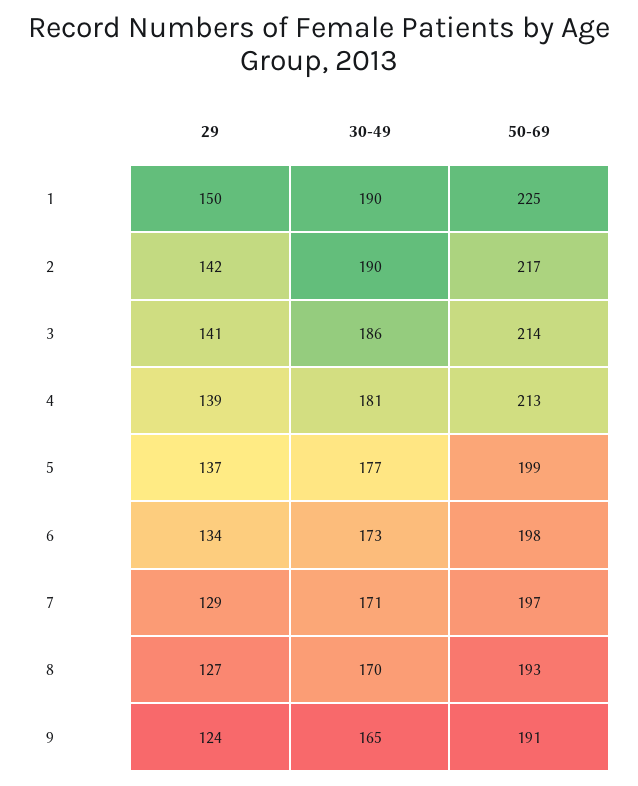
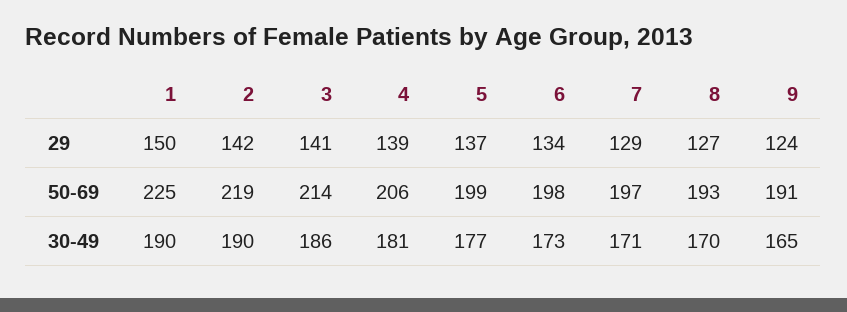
  {
    "29": {
      "1": 150,
      "2": 142,
      "3": 141,
      "4": 139,
      "5": 137,
      "6": 134,
      "7": 129,
      "8": 127,
      "9": 124
    },
    "30-49": {
      "1": 190,
      "2": 190,
      "3": 186,
      "4": 181,
      "5": 177,
      "6": 173,
      "7": 171,
      "8": 170,
      "9": 165
    },
    "50-69": {
      "1": 225,
-     "2": 217,
+     "2": 219,
      "3": 214,
-     "4": 213,
+     "4": 206,
      "5": 199,
      "6": 198,
      "7": 197,
      "8": 193,
      "9": 191
    }
  }

